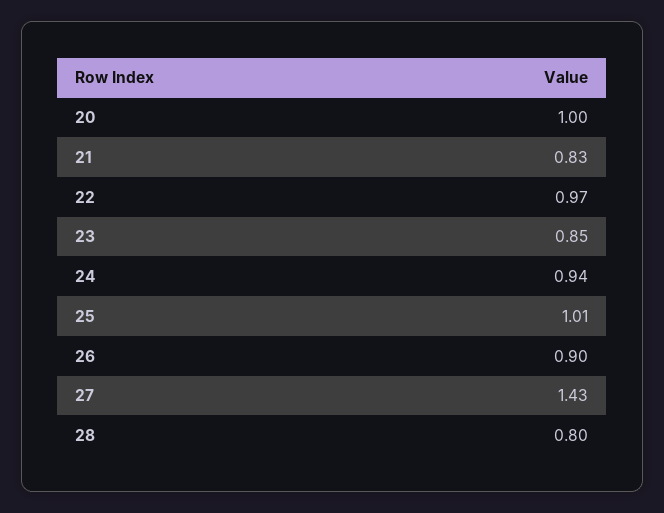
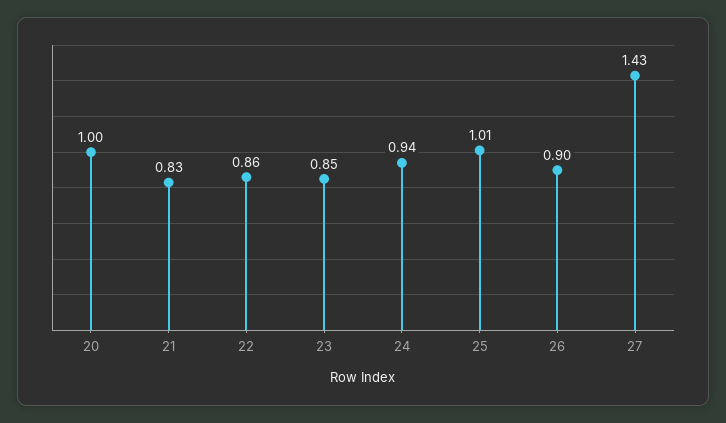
  {
    "20": 1,
    "21": 0.83,
-   "22": 0.97,
+   "22": 0.86,
    "23": 0.85,
    "24": 0.94,
    "25": 1.01,
    "26": 0.9,
-   "27": 1.43,
+   "27": 1.43
-   "28": 0.8
  }

